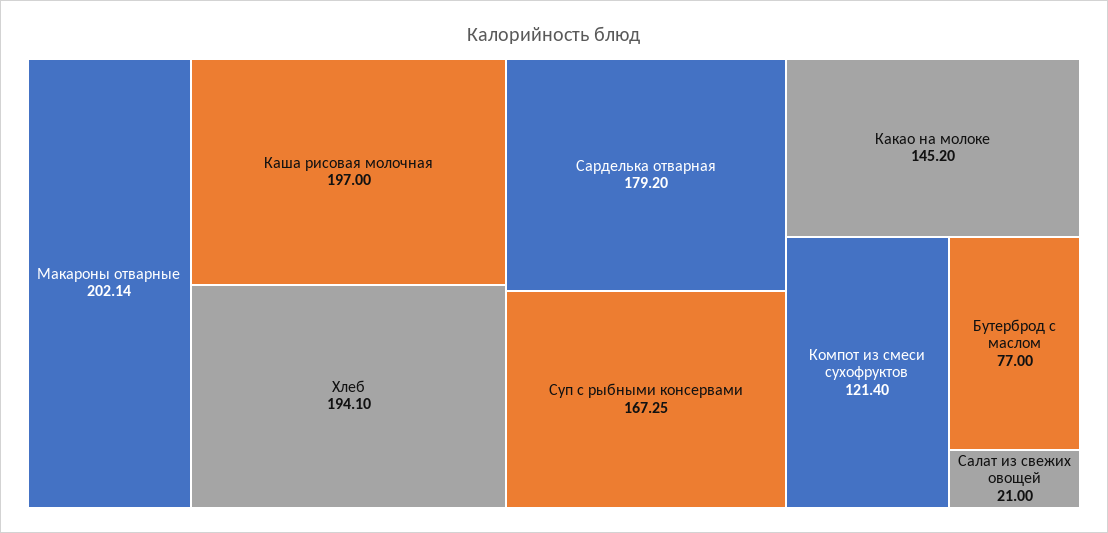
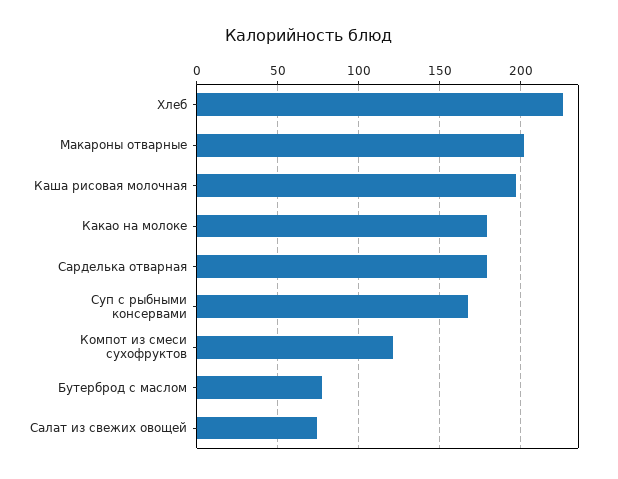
  {
    "Макароны отварные": 202.14,
    "Каша рисовая молочная": 197,
-   "Хлеб": 194.1,
+   "Хлеб": 225,
    "Сарделька отварная": 179.2,
    "Суп с рыбными консервами": 167.25,
-   "Какао на молоке": 145.2,
+   "Какао на молоке": 180,
    "Компот из смеси сухофруктов": 121.4,
    "Бутерброд с маслом": 77,
-   "Салат из свежих овощей": 21
+   "Салат из свежих овощей": 75
  }

